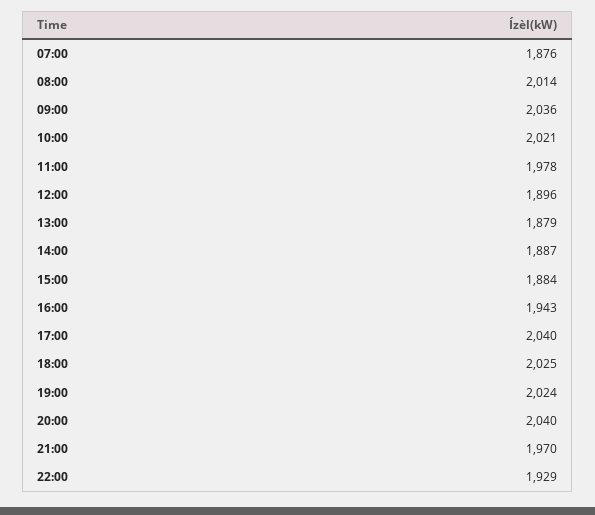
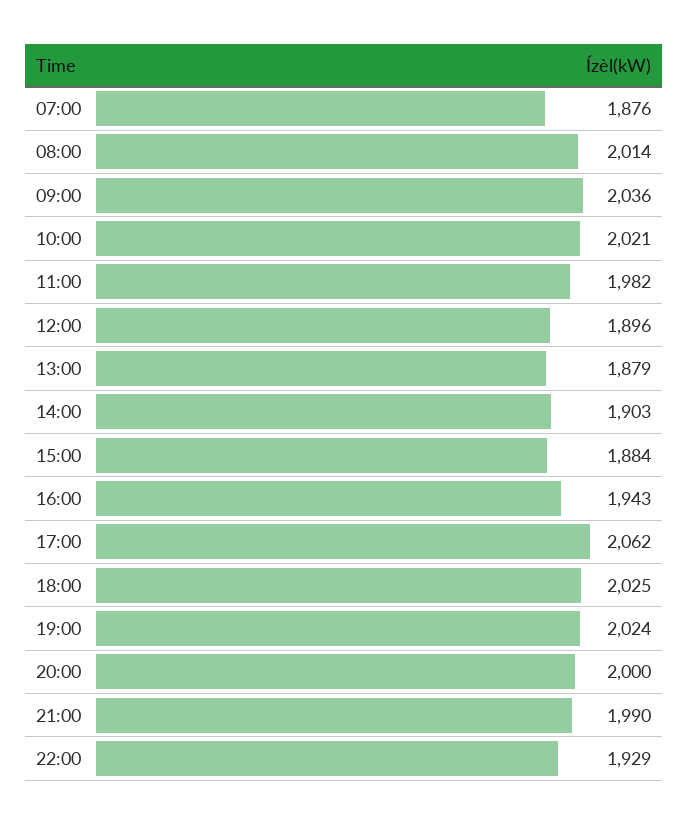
  {
    "07:00": 1876,
    "08:00": 2014,
    "09:00": 2036,
    "10:00": 2021,
-   "11:00": 1978,
+   "11:00": 1982,
    "12:00": 1896,
    "13:00": 1879,
-   "14:00": 1887,
+   "14:00": 1903,
    "15:00": 1884,
    "16:00": 1943,
-   "17:00": 2040,
+   "17:00": 2062,
    "18:00": 2025,
    "19:00": 2024,
-   "20:00": 2040,
+   "20:00": 2000,
-   "21:00": 1970,
+   "21:00": 1990,
    "22:00": 1929
  }

